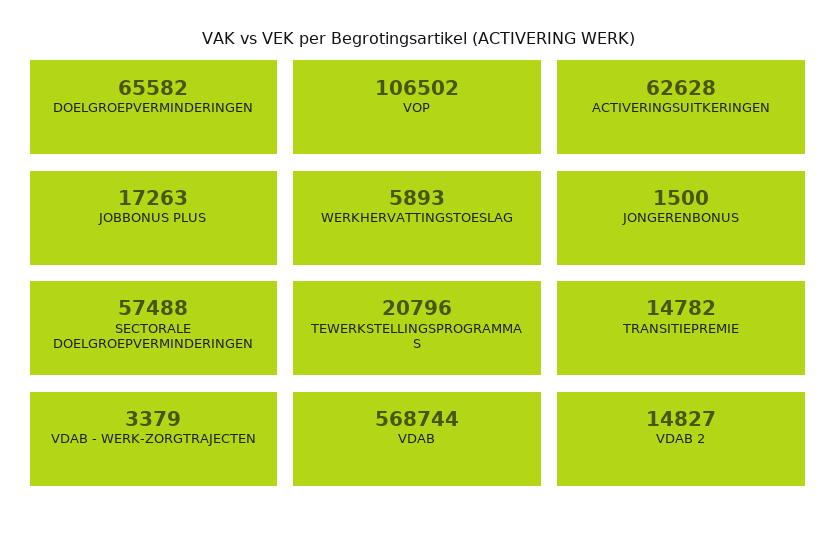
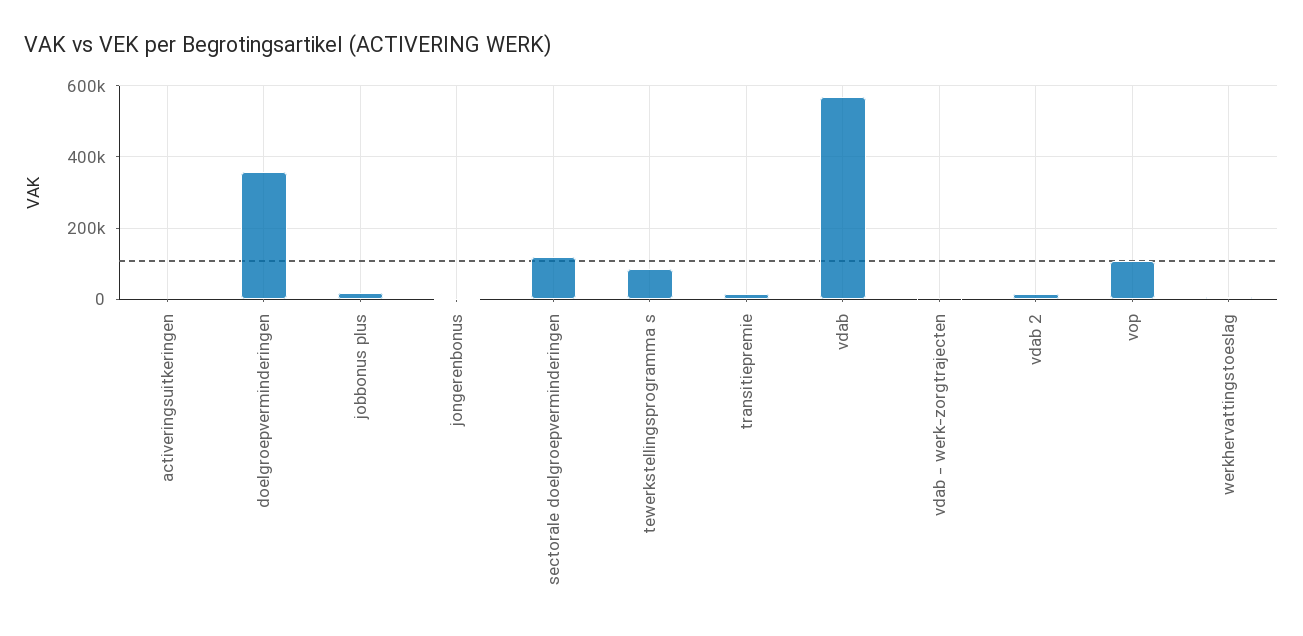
  {
-   "DOELGROEPVERMINDERINGEN": 65582,
+   "DOELGROEPVERMINDERINGEN": 360000,
    "VOP": 106502,
-   "ACTIVERINGSUITKERINGEN": 62628,
+   "ACTIVERINGSUITKERINGEN": 0,
    "JOBBONUS PLUS": 17263,
    "WERKHERVATTINGSTOESLAG": 5893,
    "JONGERENBONUS": 1500,
-   "SECTORALE DOELGROEPVERMINDERINGEN": 57488,
+   "SECTORALE DOELGROEPVERMINDERINGEN": 120000,
-   "TEWERKSTELLINGSPROGRAMMA S": 20796,
+   "TEWERKSTELLINGSPROGRAMMA S": 80000,
    "TRANSITIEPREMIE": 14782,
    "VDAB - WERK-ZORGTRAJECTEN": 3379,
    "VDAB": 568744,
    "VDAB 2": 14827
  }

